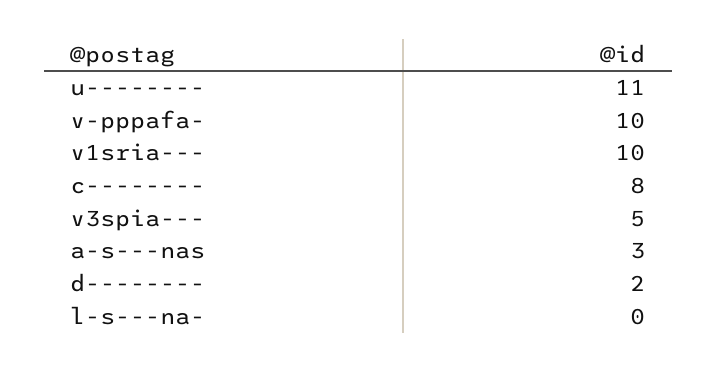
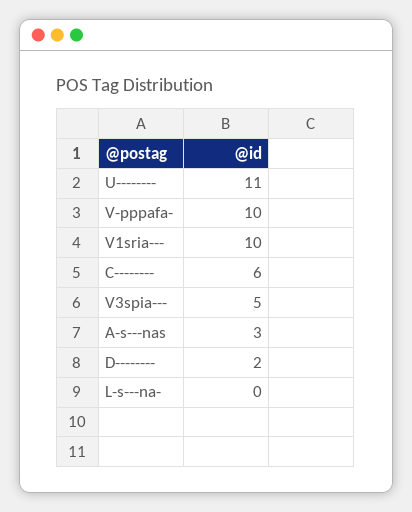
  {
    "u--------": 11,
    "v-pppafa-": 10,
    "v1sria---": 10,
-   "c--------": 8,
+   "c--------": 6,
    "v3spia---": 5,
    "a-s---nas": 3,
    "d--------": 2,
    "l-s---na-": 0
  }

